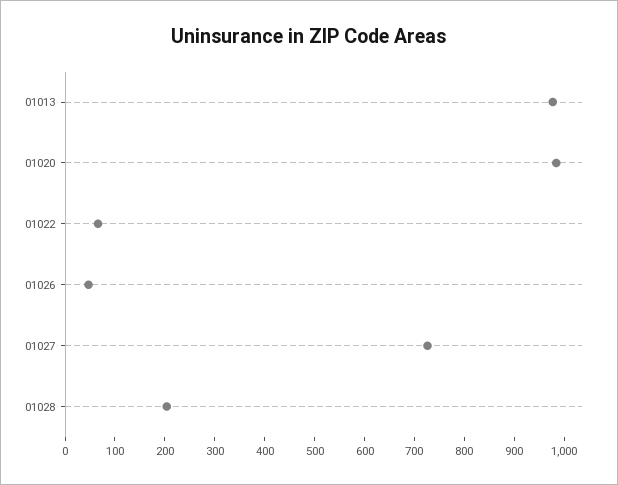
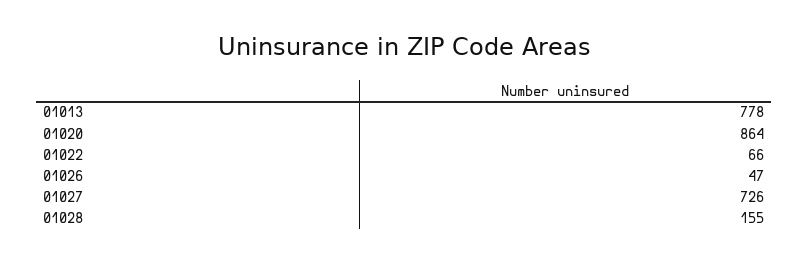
  {
-   "01013": 980,
+   "01013": 778,
-   "01020": 980,
+   "01020": 864,
    "01022": 66,
    "01026": 47,
    "01027": 726,
-   "01028": 200
+   "01028": 155
  }

